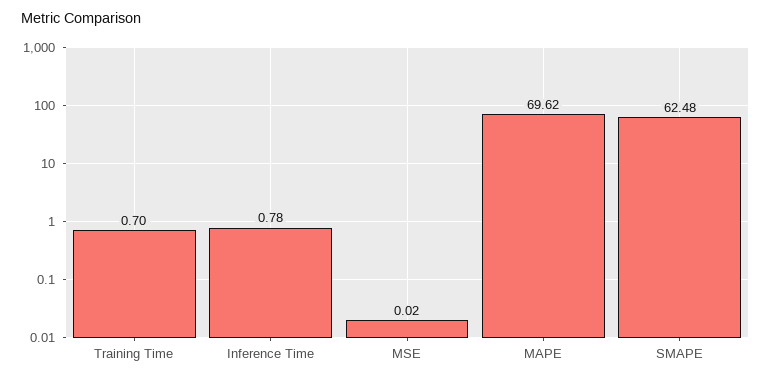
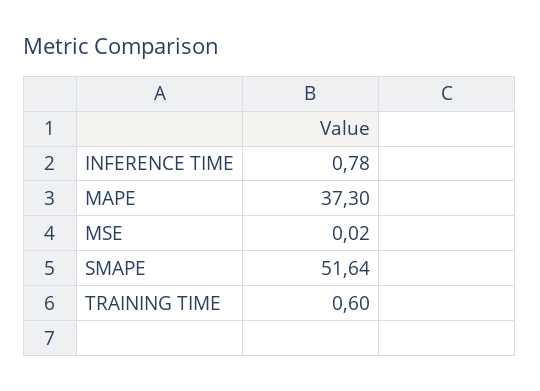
  {
-   "Training Time": 0.7,
+   "Training Time": 0.6,
    "Inference Time": 0.78,
    "MSE": 0.02,
-   "MAPE": 69.62,
+   "MAPE": 37.3,
-   "SMAPE": 62.48
+   "SMAPE": 51.64
  }

